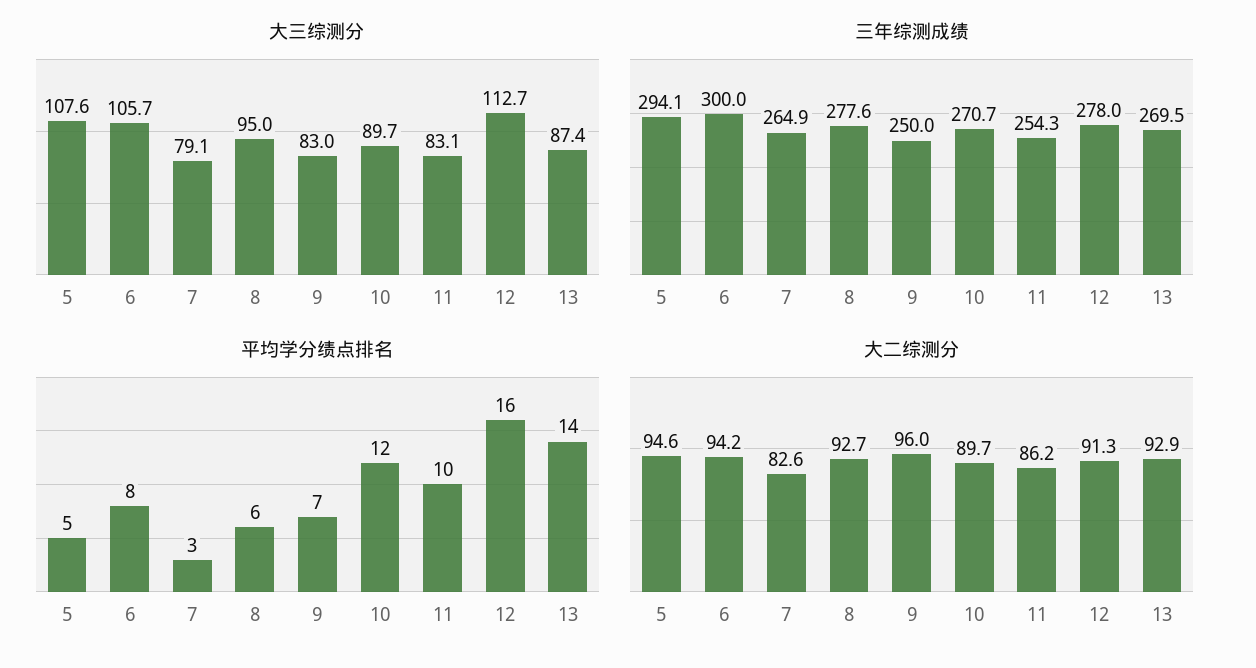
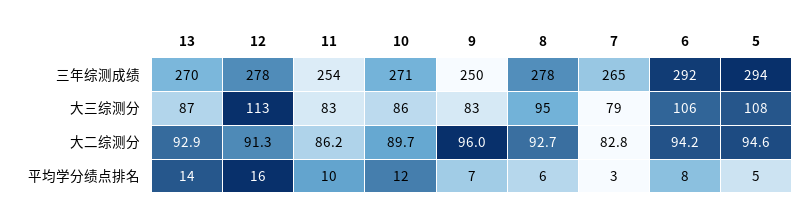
  {
    "大三综测分": {
      "5": 107.6,
      "6": 105.7,
      "7": 79.1,
      "8": 95,
      "9": 83,
-     "10": 89.7,
+     "10": 86,
      "11": 83.1,
      "12": 112.7,
      "13": 87.4
    },
    "三年综测成绩": {
      "5": 294.1,
-     "6": 300,
+     "6": 292,
      "7": 264.9,
      "8": 277.6,
      "9": 250,
      "10": 270.7,
      "11": 254.3,
      "12": 278,
      "13": 269.5
    },
    "平均学分绩点排名": {
      "5": 5,
      "6": 8,
      "7": 3,
      "8": 6,
      "9": 7,
      "10": 12,
      "11": 10,
      "12": 16,
      "13": 14
    },
    "大二综测分": {
      "5": 94.6,
      "6": 94.2,
-     "7": 82.6,
+     "7": 82.8,
      "8": 92.7,
      "9": 96,
      "10": 89.7,
      "11": 86.2,
      "12": 91.3,
      "13": 92.9
    }
  }

